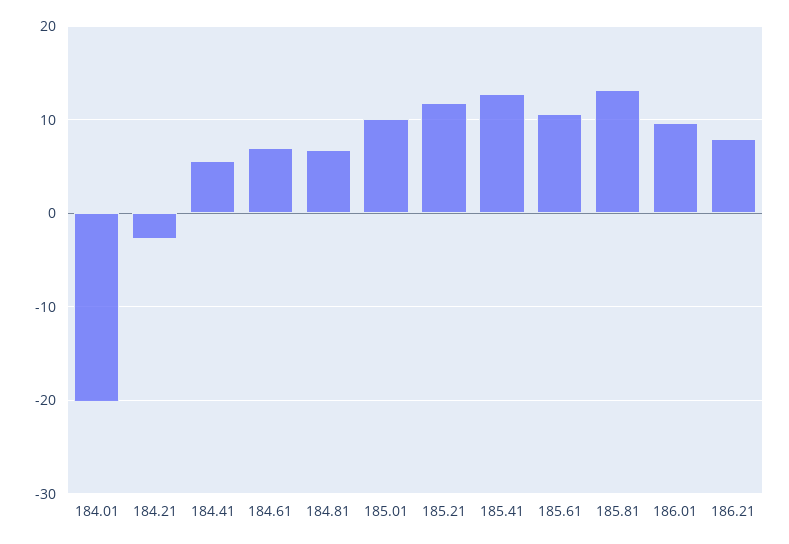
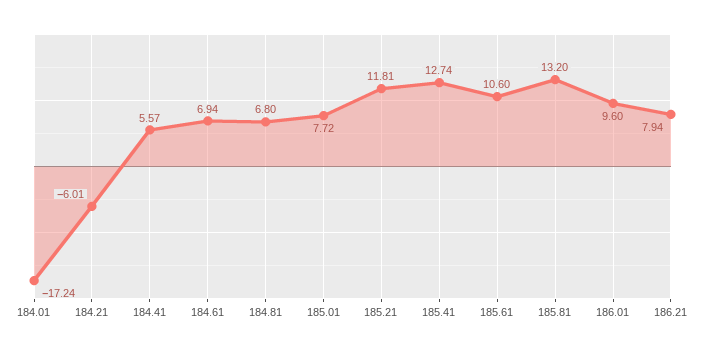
  {
-   "184.01": -20,
+   "184.01": -17.24,
-   "184.21": -3,
+   "184.21": -6.01,
    "184.41": 5.57,
    "184.61": 6.94,
    "184.81": 6.8,
-   "185.01": 10,
+   "185.01": 7.72,
    "185.21": 11.81,
    "185.41": 12.74,
    "185.61": 10.6,
    "185.81": 13.2,
    "186.01": 9.6,
    "186.21": 7.94
  }

